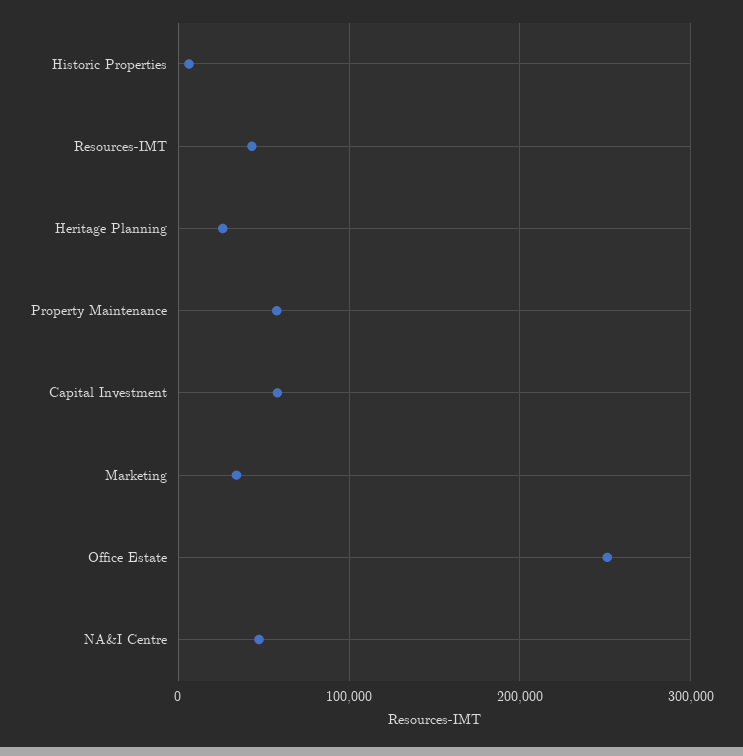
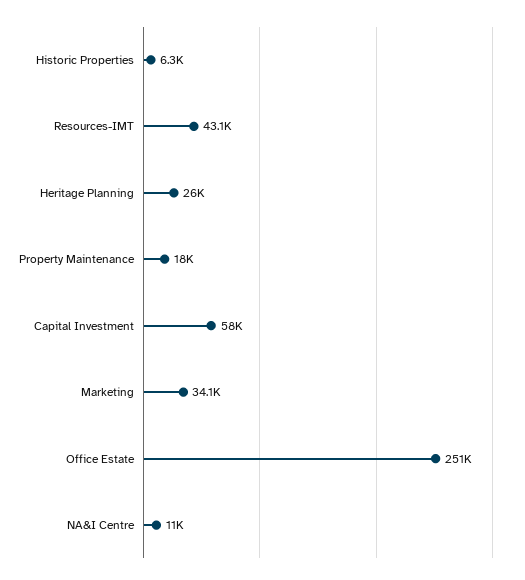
  {
    "Historic Properties": 6300,
    "Resources-IMT": 43100,
    "Heritage Planning": 26000,
-   "Property Maintenance": 60000,
+   "Property Maintenance": 18000,
    "Capital Investment": 58000,
    "Marketing": 34100,
    "Office Estate": 251000,
-   "NA&I Centre": 50000
+   "NA&I Centre": 11000
  }

